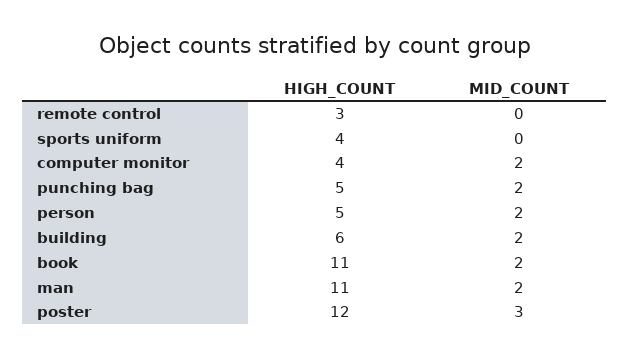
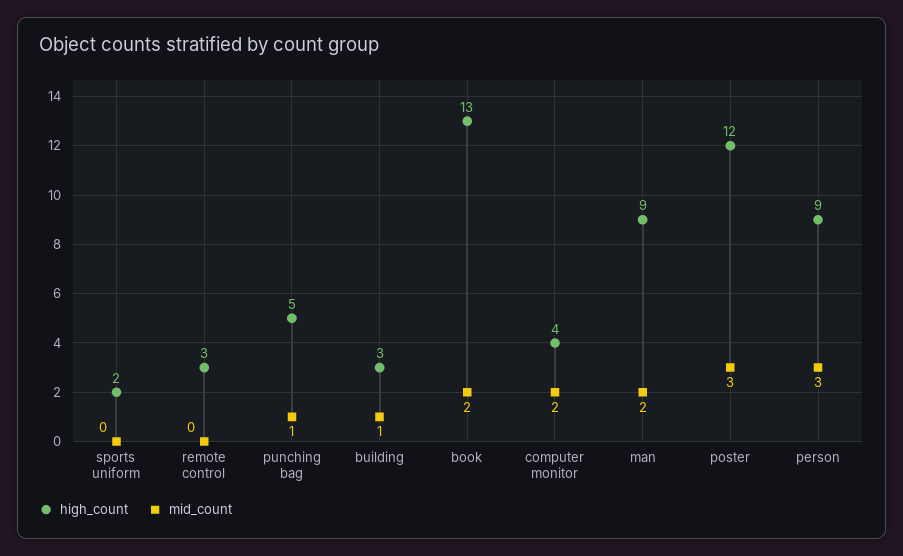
  {
    "HIGH_COUNT": {
      "remote control": 3,
-     "sports uniform": 4,
+     "sports uniform": 2,
      "computer monitor": 4,
      "punching bag": 5,
-     "person": 5,
+     "person": 9,
-     "building": 6,
+     "building": 3,
-     "book": 11,
+     "book": 13,
-     "man": 11,
+     "man": 9,
      "poster": 12
    },
    "MID_COUNT": {
      "remote control": 0,
      "sports uniform": 0,
      "computer monitor": 2,
-     "punching bag": 2,
+     "punching bag": 1,
-     "person": 2,
+     "person": 3,
-     "building": 2,
+     "building": 1,
      "book": 2,
      "man": 2,
      "poster": 3
    }
  }

